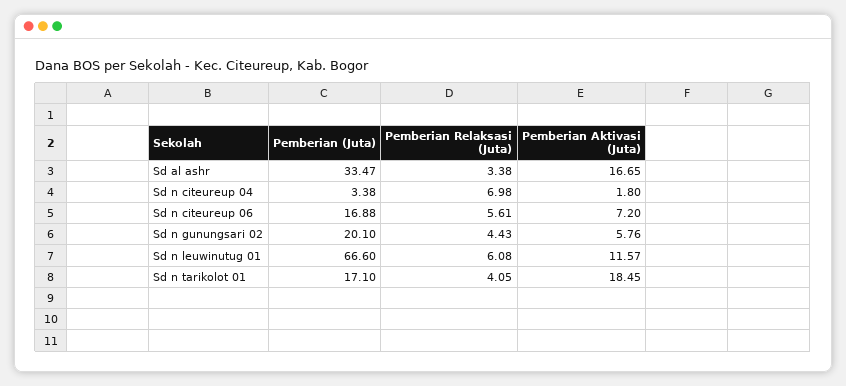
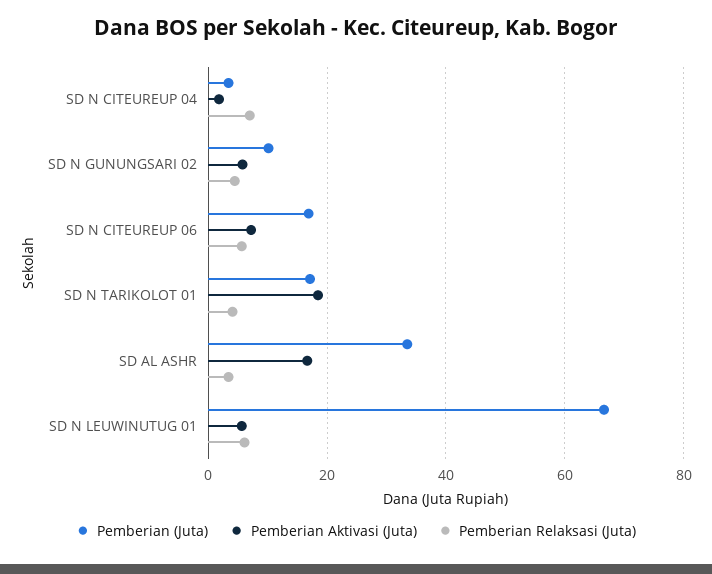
  {
    "Pemberian (Juta)": {
      "Sd al ashr": 33.47,
      "Sd n citeureup 04": 3.38,
      "Sd n citeureup 06": 16.88,
-     "Sd n gunungsari 02": 20.1,
+     "Sd n gunungsari 02": 10,
      "Sd n leuwinutug 01": 66.6,
      "Sd n tarikolot 01": 17.1
    },
    "Pemberian Relaksasi (Juta)": {
      "Sd al ashr": 3.38,
      "Sd n citeureup 04": 6.98,
      "Sd n citeureup 06": 5.61,
      "Sd n gunungsari 02": 4.43,
      "Sd n leuwinutug 01": 6.08,
      "Sd n tarikolot 01": 4.05
    },
    "Pemberian Aktivasi (Juta)": {
      "Sd al ashr": 16.65,
      "Sd n citeureup 04": 1.8,
      "Sd n citeureup 06": 7.2,
      "Sd n gunungsari 02": 5.76,
-     "Sd n leuwinutug 01": 11.57,
+     "Sd n leuwinutug 01": 6,
      "Sd n tarikolot 01": 18.45
    }
  }

